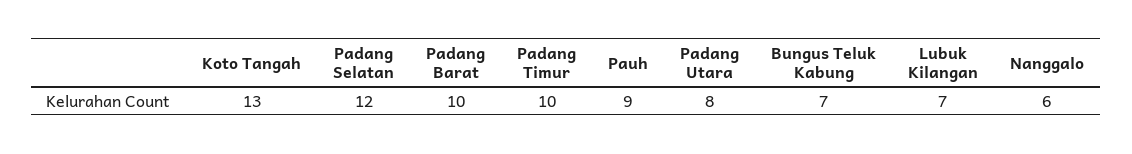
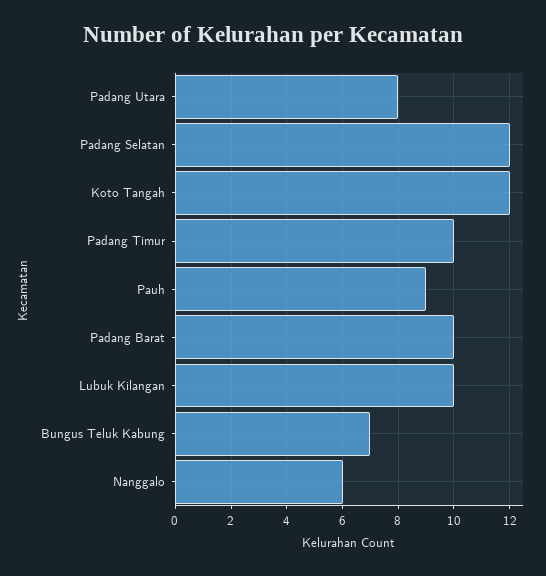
  {
-   "Koto Tangah": 13,
+   "Koto Tangah": 12,
    "Padang Selatan": 12,
    "Padang Barat": 10,
    "Padang Timur": 10,
    "Pauh": 9,
    "Padang Utara": 8,
    "Bungus Teluk Kabung": 7,
-   "Lubuk Kilangan": 7,
+   "Lubuk Kilangan": 10,
    "Nanggalo": 6
  }

